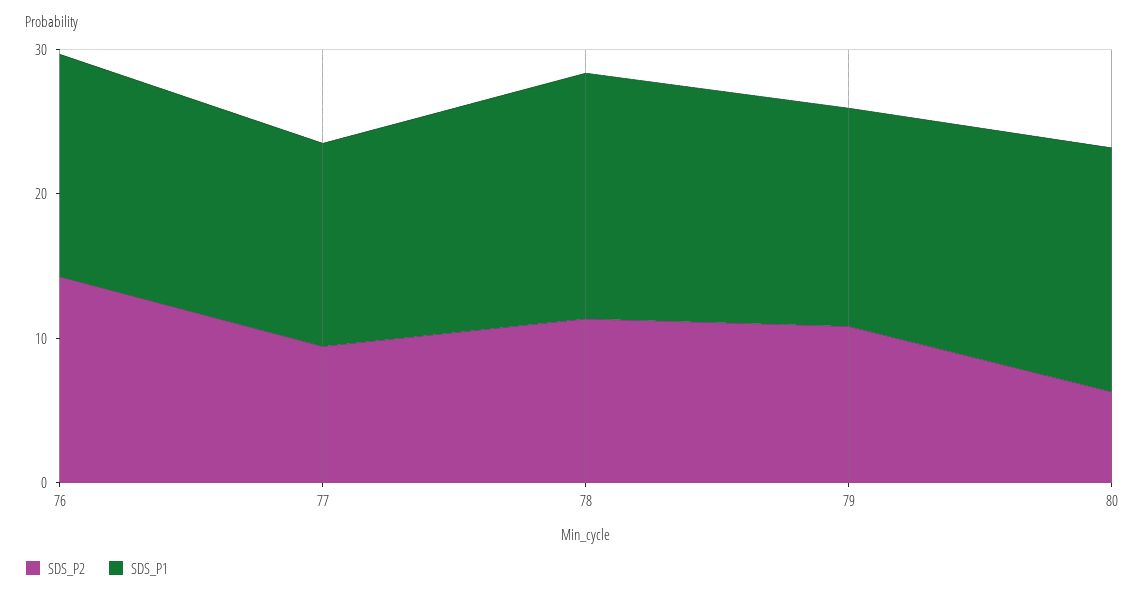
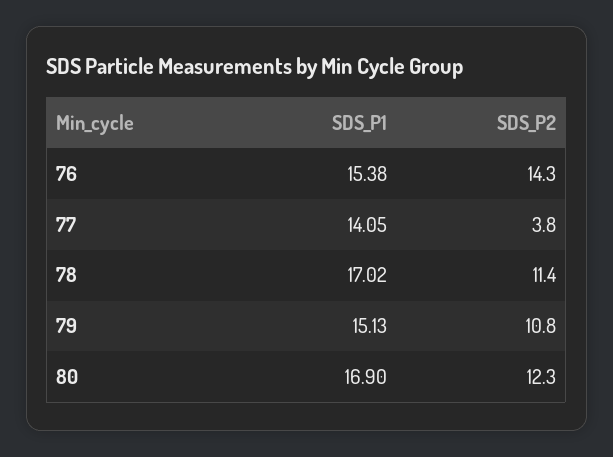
  {
    "SDS_P2": {
      "76": 14.3,
-     "77": 10,
+     "77": 3.8,
      "78": 11.4,
      "79": 10.8,
-     "80": 6
+     "80": 12.3
    },
    "SDS_P1": {
      "76": 15.38,
      "77": 14.05,
      "78": 17.02,
      "79": 15.13,
      "80": 16.9
    }
  }

